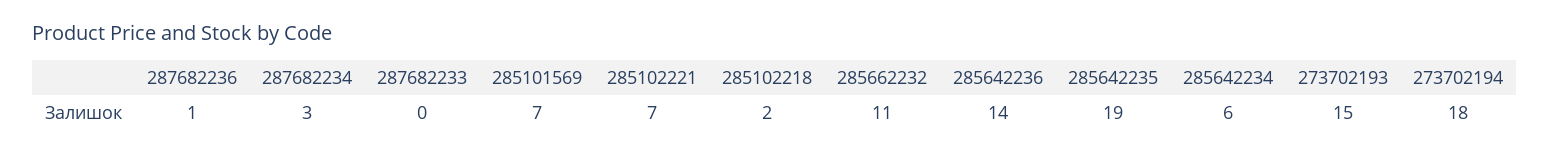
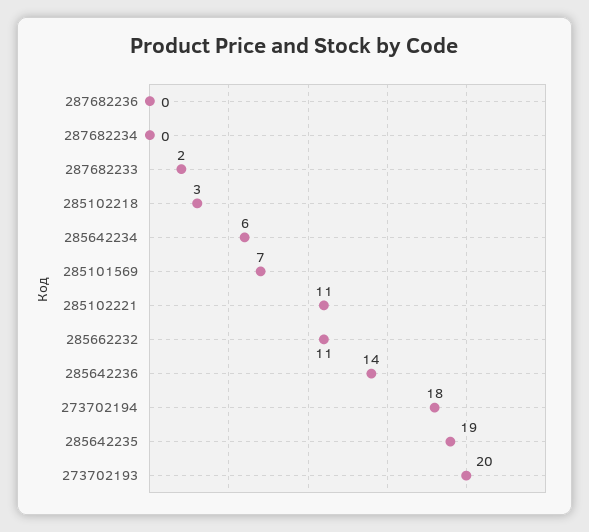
  {
-   "287682236": 1,
+   "287682236": 0,
-   "287682234": 3,
+   "287682234": 0,
-   "287682233": 0,
+   "287682233": 2,
    "285101569": 7,
-   "285102221": 7,
+   "285102221": 11,
-   "285102218": 2,
+   "285102218": 3,
    "285662232": 11,
    "285642236": 14,
    "285642235": 19,
    "285642234": 6,
-   "273702193": 15,
+   "273702193": 20,
    "273702194": 18
  }

